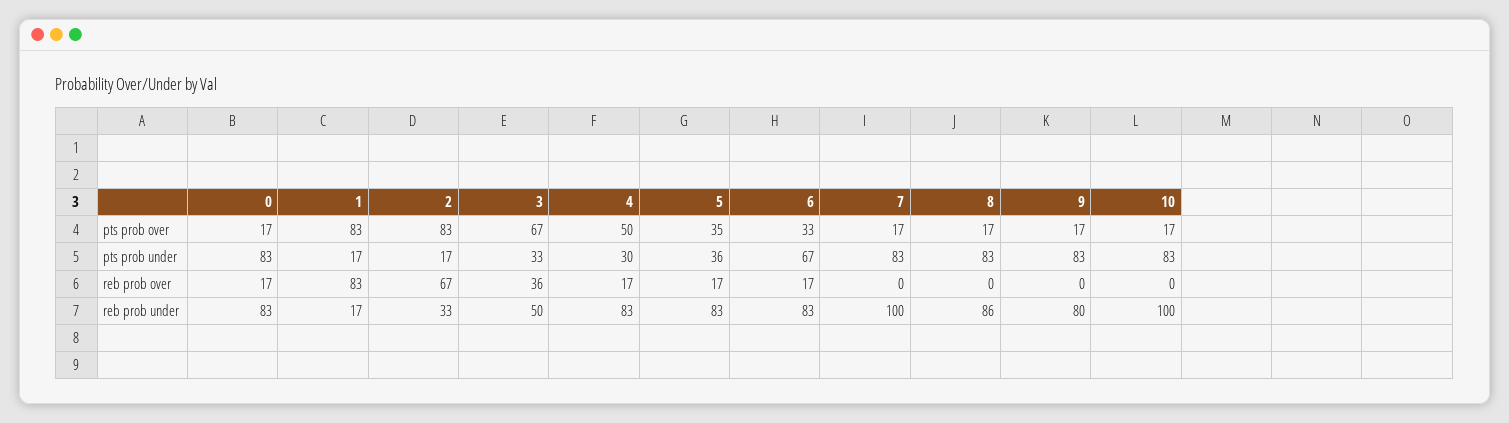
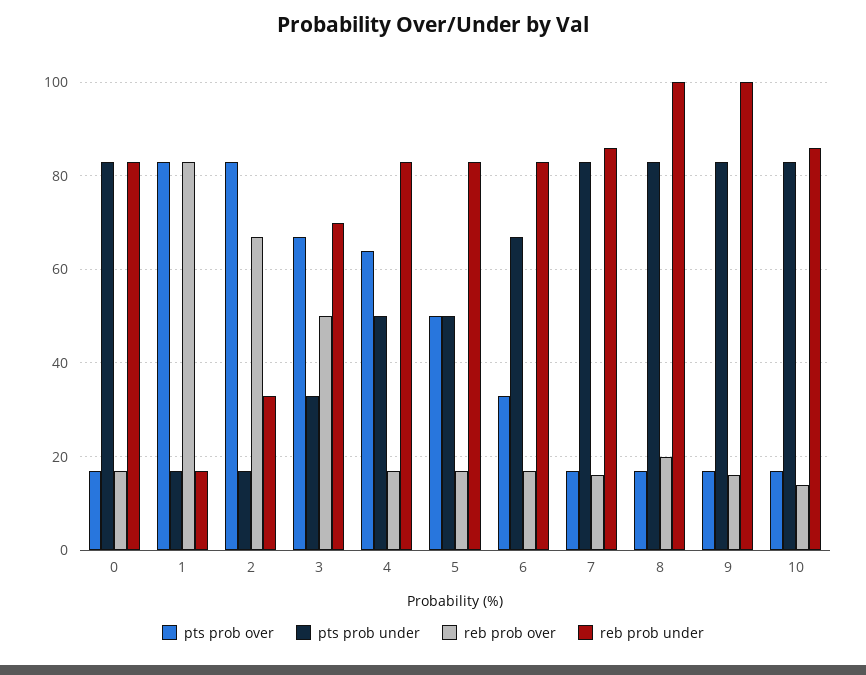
  {
    "pts prob over": {
      "0": 17,
      "1": 83,
      "2": 83,
      "3": 67,
-     "4": 50,
+     "4": 65,
-     "5": 35,
+     "5": 50,
      "6": 33,
      "7": 17,
      "8": 17,
      "9": 17,
      "10": 17
    },
    "pts prob under": {
      "0": 83,
      "1": 17,
      "2": 17,
      "3": 33,
-     "4": 30,
+     "4": 50,
-     "5": 36,
+     "5": 50,
      "6": 67,
      "7": 83,
      "8": 83,
      "9": 83,
      "10": 83
    },
    "reb prob over": {
      "0": 17,
      "1": 83,
      "2": 67,
-     "3": 36,
+     "3": 50,
      "4": 17,
      "5": 17,
      "6": 17,
-     "7": 0,
+     "7": 15,
-     "8": 0,
+     "8": 20,
-     "9": 0,
+     "9": 15,
-     "10": 0
+     "10": 15
    },
    "reb prob under": {
      "0": 83,
      "1": 17,
      "2": 33,
-     "3": 50,
+     "3": 70,
      "4": 83,
      "5": 83,
      "6": 83,
-     "7": 100,
+     "7": 85,
-     "8": 86,
+     "8": 100,
-     "9": 80,
+     "9": 100,
-     "10": 100
+     "10": 85
    }
  }

